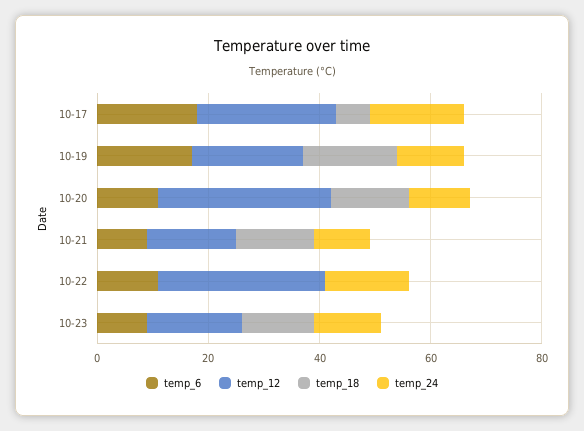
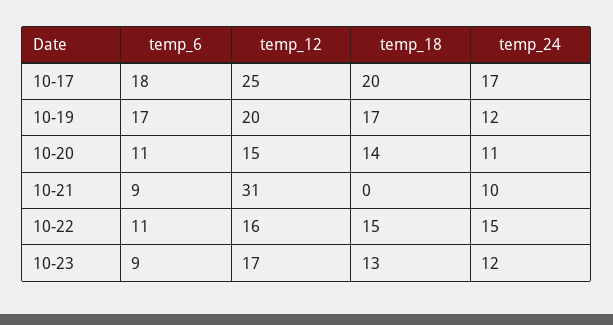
  {
    "temp_6": {
      "10-17": 18,
      "10-19": 17,
      "10-20": 11,
      "10-21": 9,
      "10-22": 11,
      "10-23": 9
    },
    "temp_12": {
      "10-17": 25,
      "10-19": 20,
-     "10-20": 30,
+     "10-20": 15,
-     "10-21": 15,
+     "10-21": 31,
-     "10-22": 30,
+     "10-22": 16,
      "10-23": 17
    },
    "temp_18": {
-     "10-17": 5,
+     "10-17": 20,
      "10-19": 17,
      "10-20": 14,
-     "10-21": 15,
+     "10-21": 0,
-     "10-22": 0,
+     "10-22": 15,
      "10-23": 13
    },
    "temp_24": {
      "10-17": 17,
      "10-19": 12,
      "10-20": 11,
      "10-21": 10,
      "10-22": 15,
      "10-23": 12
    }
  }

